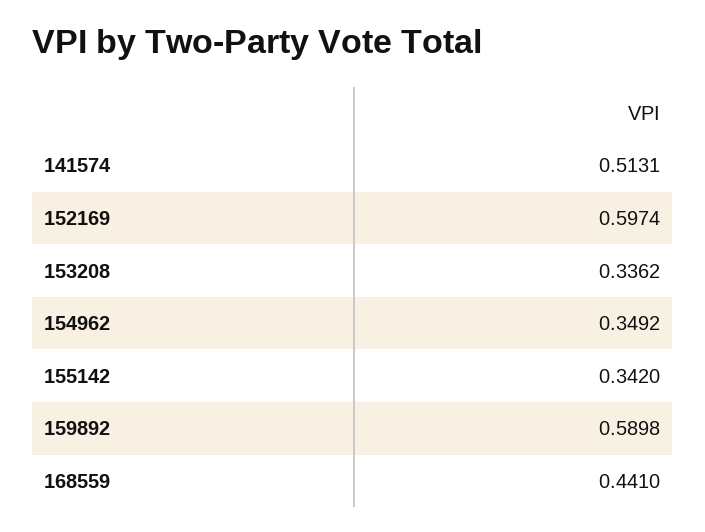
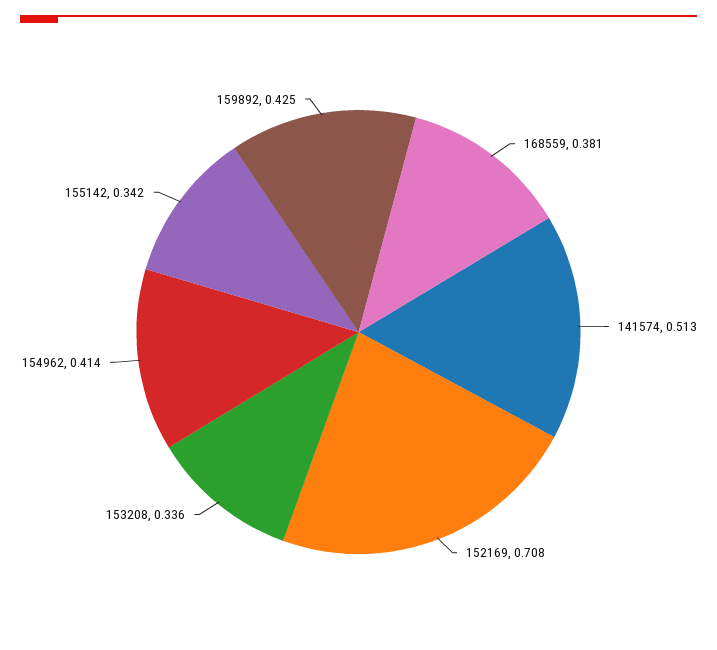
  {
    "141574": 0.5131,
-   "152169": 0.5974,
+   "152169": 0.708,
    "153208": 0.3362,
-   "154962": 0.3492,
+   "154962": 0.414,
    "155142": 0.342,
-   "159892": 0.5898,
+   "159892": 0.425,
-   "168559": 0.441
+   "168559": 0.381
  }

